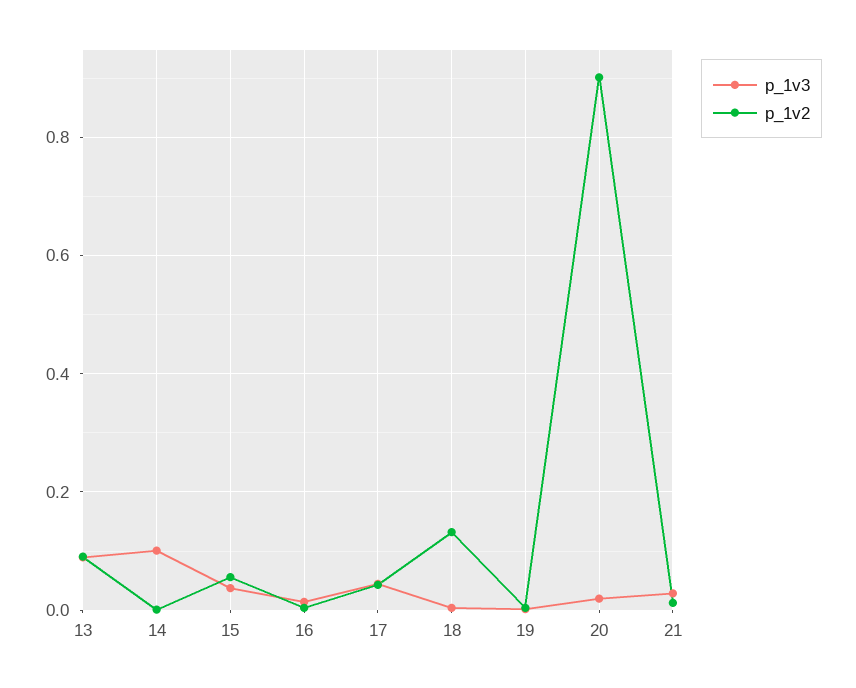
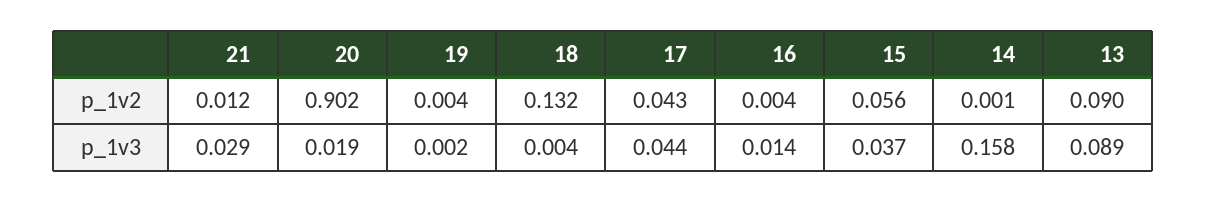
  {
    "p_1v3": {
      "13": 0.089,
-     "14": 0.1,
+     "14": 0.158,
      "15": 0.037,
      "16": 0.014,
      "17": 0.044,
      "18": 0.004,
      "19": 0.002,
      "20": 0.019,
      "21": 0.029
    },
    "p_1v2": {
      "13": 0.09,
      "14": 0.001,
      "15": 0.056,
      "16": 0.004,
      "17": 0.043,
      "18": 0.132,
      "19": 0.004,
      "20": 0.902,
      "21": 0.012
    }
  }

